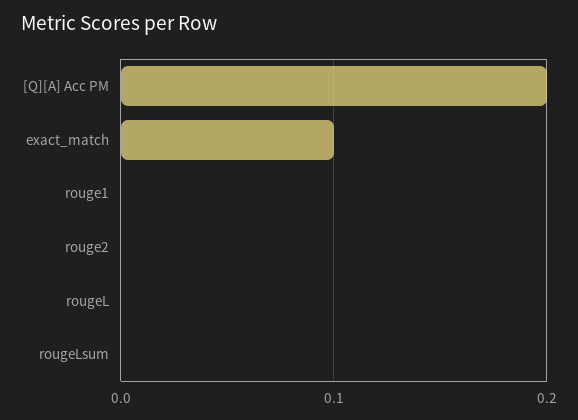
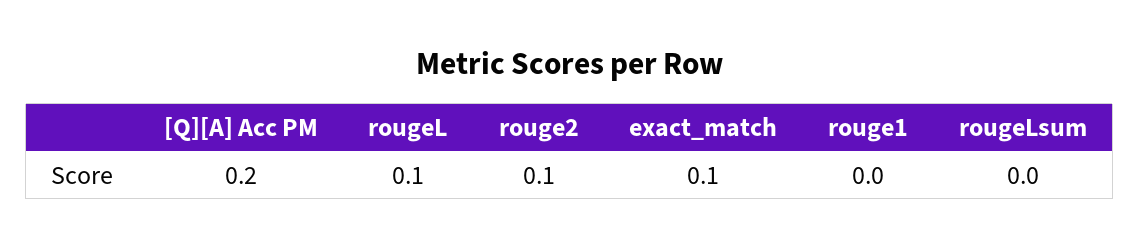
  {
    "[Q][A] Acc PM": 0.2,
    "exact_match": 0.1,
    "rouge1": 0,
-   "rouge2": 0,
+   "rouge2": 0.1,
-   "rougeL": 0,
+   "rougeL": 0.1,
    "rougeLsum": 0
  }

